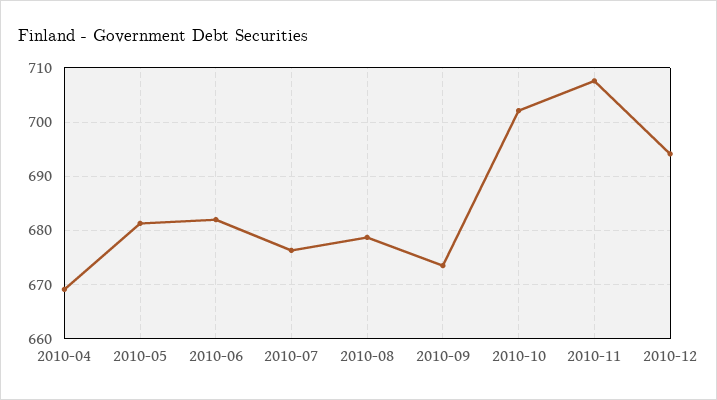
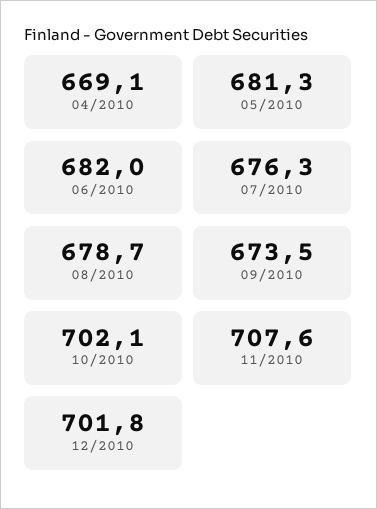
  {
    "2010-04": 669.1,
    "2010-05": 681.3,
    "2010-06": 682,
    "2010-07": 676.3,
    "2010-08": 678.7,
    "2010-09": 673.5,
    "2010-10": 702.1,
    "2010-11": 707.6,
-   "2010-12": 694
+   "2010-12": 701.8
  }

